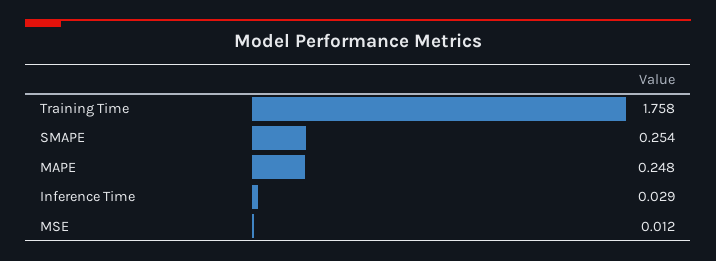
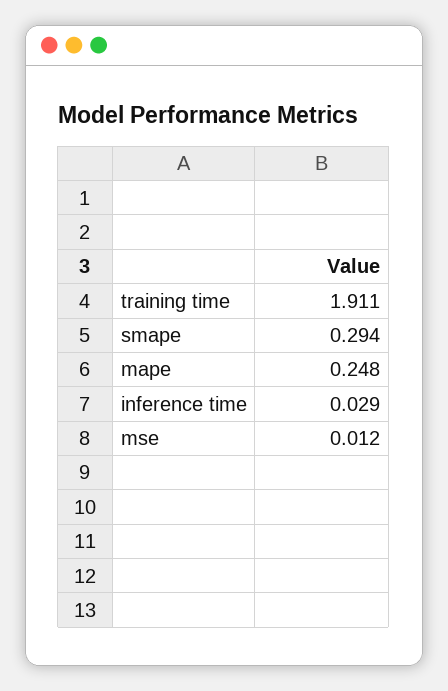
  {
-   "Training Time": 1.758,
+   "Training Time": 1.911,
-   "SMAPE": 0.254,
+   "SMAPE": 0.294,
    "MAPE": 0.248,
    "Inference Time": 0.029,
    "MSE": 0.012
  }

